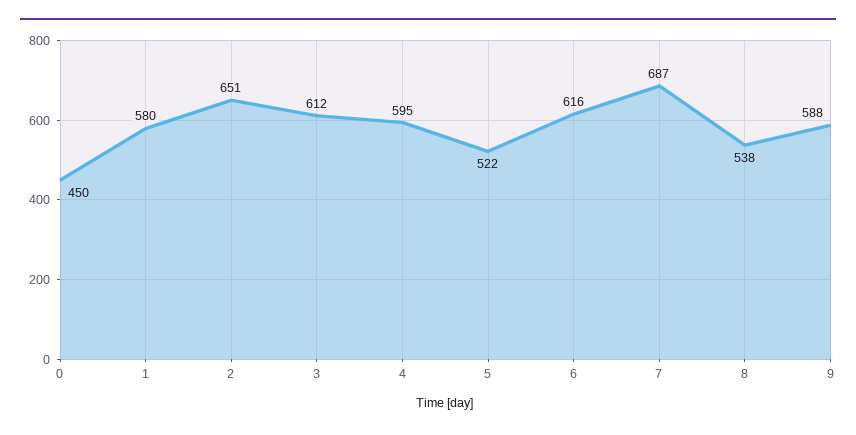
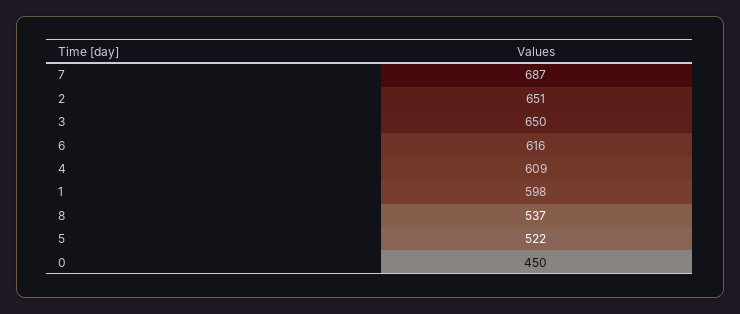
  {
    "0": 450,
-   "1": 580,
+   "1": 598,
    "2": 651,
-   "3": 612,
+   "3": 650,
-   "4": 595,
+   "4": 609,
    "5": 522,
    "6": 616,
    "7": 687,
-   "8": 538,
+   "8": 537
-   "9": 588
  }

